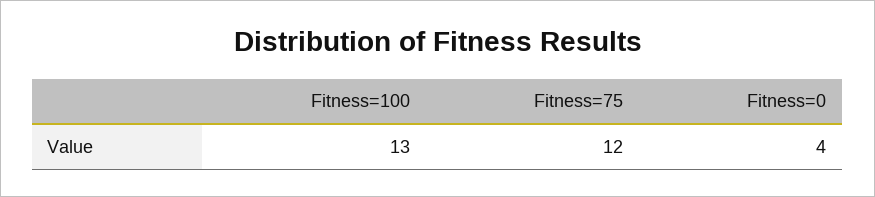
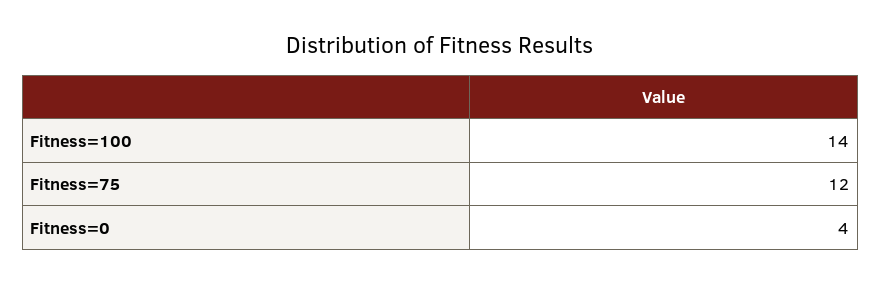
  {
-   "Fitness=100": 13,
+   "Fitness=100": 14,
    "Fitness=75": 12,
    "Fitness=0": 4
  }

